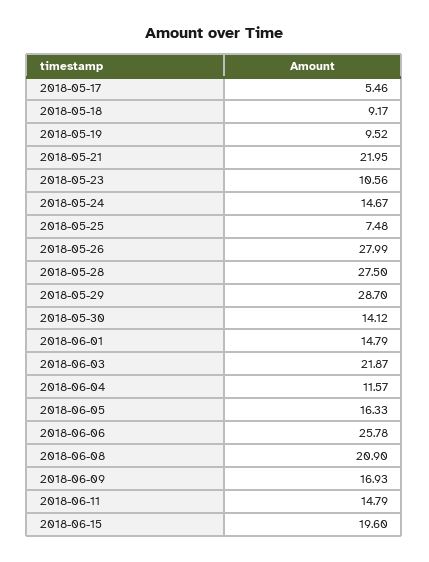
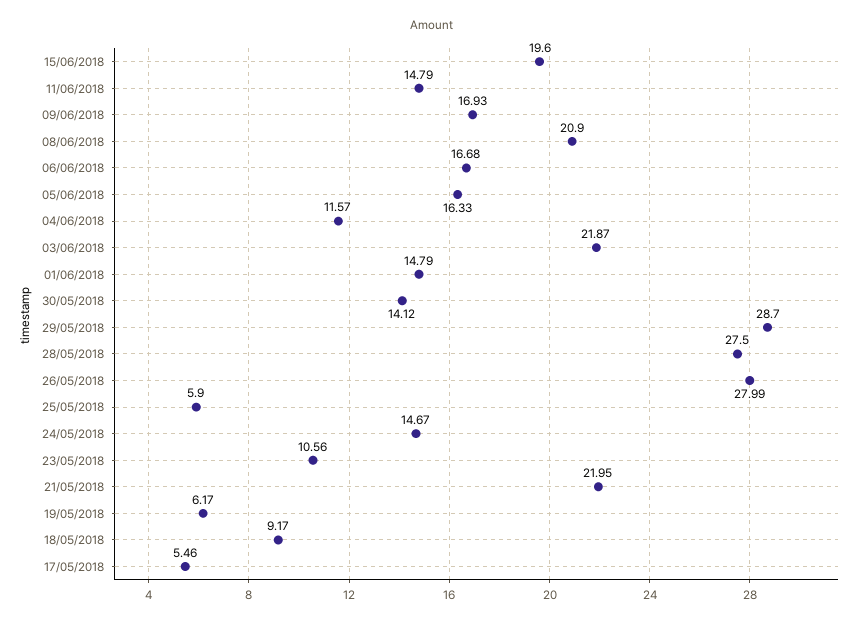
  {
    "2018-05-17": 5.46,
    "2018-05-18": 9.17,
-   "2018-05-19": 9.52,
+   "2018-05-19": 6.17,
    "2018-05-21": 21.95,
    "2018-05-23": 10.56,
    "2018-05-24": 14.67,
-   "2018-05-25": 7.48,
+   "2018-05-25": 5.9,
    "2018-05-26": 27.99,
    "2018-05-28": 27.5,
    "2018-05-29": 28.7,
    "2018-05-30": 14.12,
    "2018-06-01": 14.79,
    "2018-06-03": 21.87,
    "2018-06-04": 11.57,
    "2018-06-05": 16.33,
-   "2018-06-06": 25.78,
+   "2018-06-06": 16.68,
    "2018-06-08": 20.9,
    "2018-06-09": 16.93,
    "2018-06-11": 14.79,
    "2018-06-15": 19.6
  }

